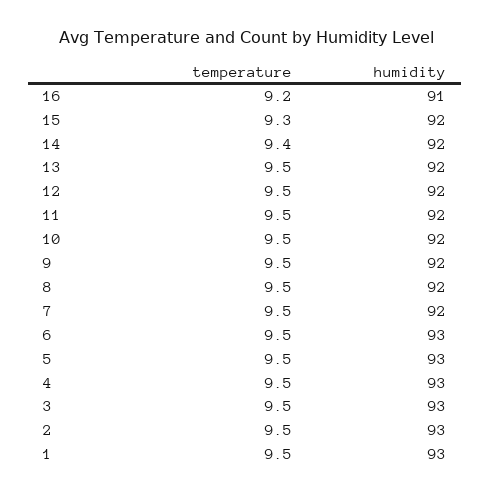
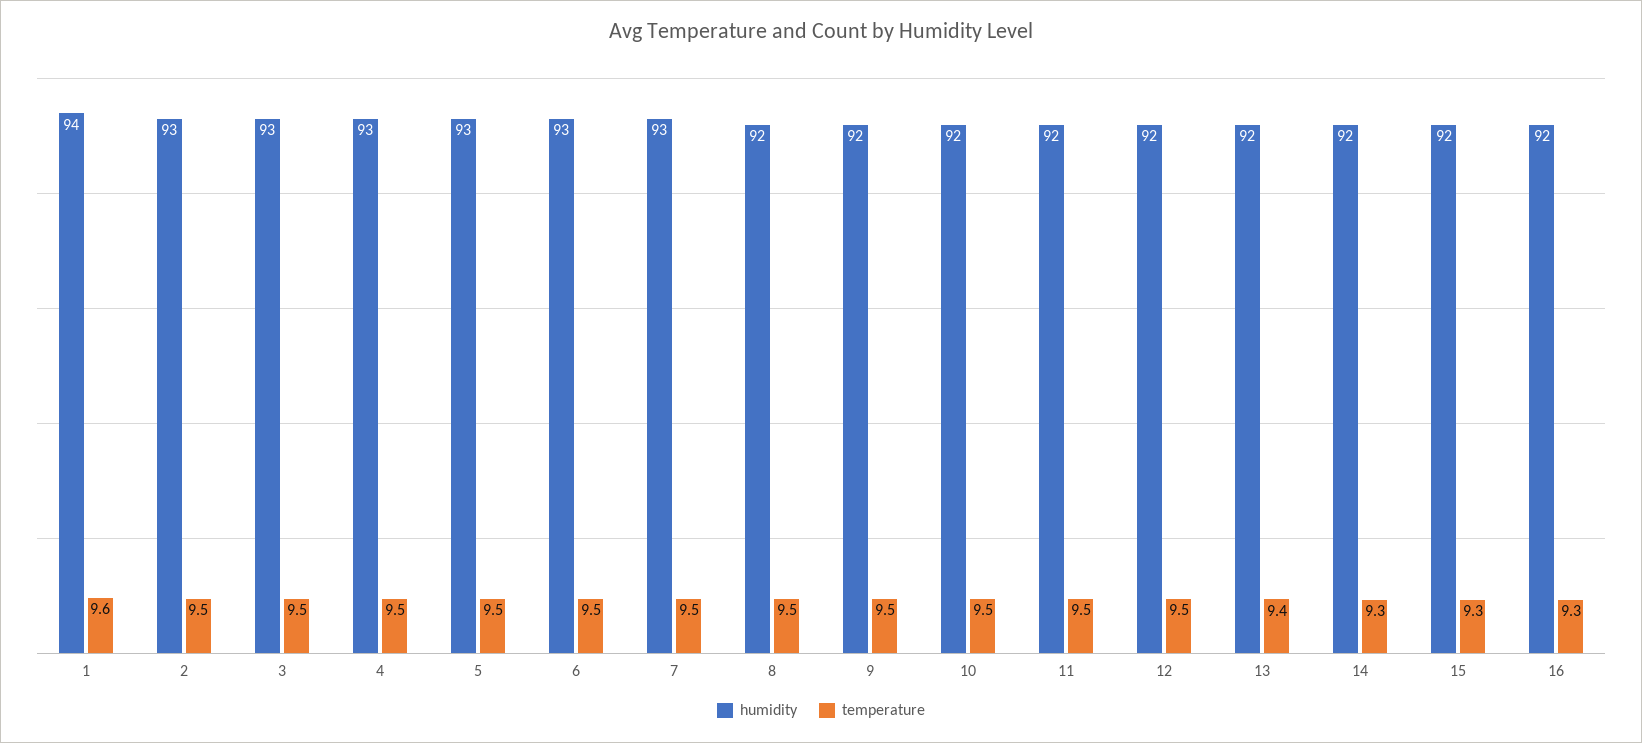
  {
    "temperature": {
-     "16": 9.2,
+     "16": 9.3,
      "15": 9.3,
-     "14": 9.4,
+     "14": 9.3,
-     "13": 9.5,
+     "13": 9.4,
      "12": 9.5,
      "11": 9.5,
      "10": 9.5,
      "9": 9.5,
      "8": 9.5,
      "7": 9.5,
      "6": 9.5,
      "5": 9.5,
      "4": 9.5,
      "3": 9.5,
      "2": 9.5,
-     "1": 9.5
+     "1": 9.6
    },
    "humidity": {
-     "16": 91,
+     "16": 92,
      "15": 92,
      "14": 92,
      "13": 92,
      "12": 92,
      "11": 92,
      "10": 92,
      "9": 92,
      "8": 92,
-     "7": 92,
+     "7": 93,
      "6": 93,
      "5": 93,
      "4": 93,
      "3": 93,
      "2": 93,
-     "1": 93
+     "1": 94
    }
  }

